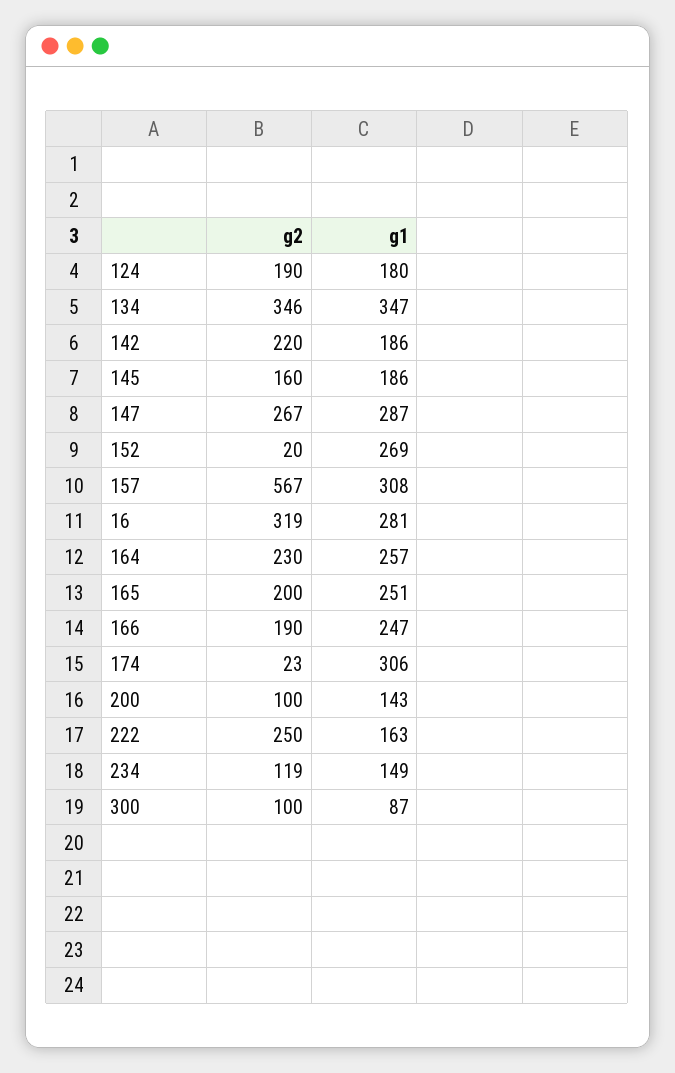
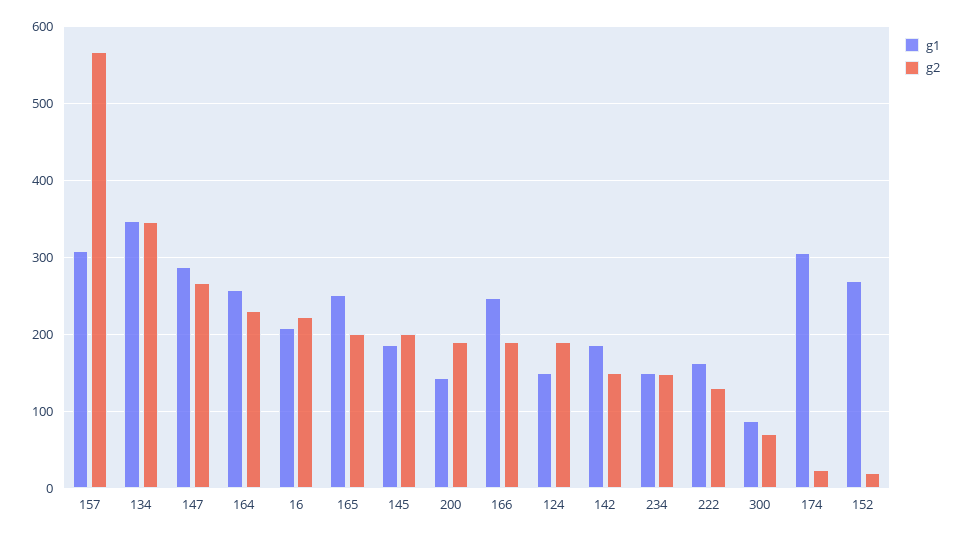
  {
    "g2": {
      "124": 190,
      "134": 346,
-     "142": 220,
+     "142": 150,
-     "145": 160,
+     "145": 200,
      "147": 267,
      "152": 20,
      "157": 567,
-     "16": 319,
+     "16": 220,
      "164": 230,
      "165": 200,
      "166": 190,
      "174": 23,
-     "200": 100,
+     "200": 190,
-     "222": 250,
+     "222": 130,
-     "234": 119,
+     "234": 150,
-     "300": 100
+     "300": 70
    },
    "g1": {
-     "124": 180,
+     "124": 150,
      "134": 347,
      "142": 186,
      "145": 186,
      "147": 287,
      "152": 269,
      "157": 308,
-     "16": 281,
+     "16": 210,
      "164": 257,
      "165": 251,
      "166": 247,
      "174": 306,
      "200": 143,
      "222": 163,
      "234": 149,
      "300": 87
    }
  }

